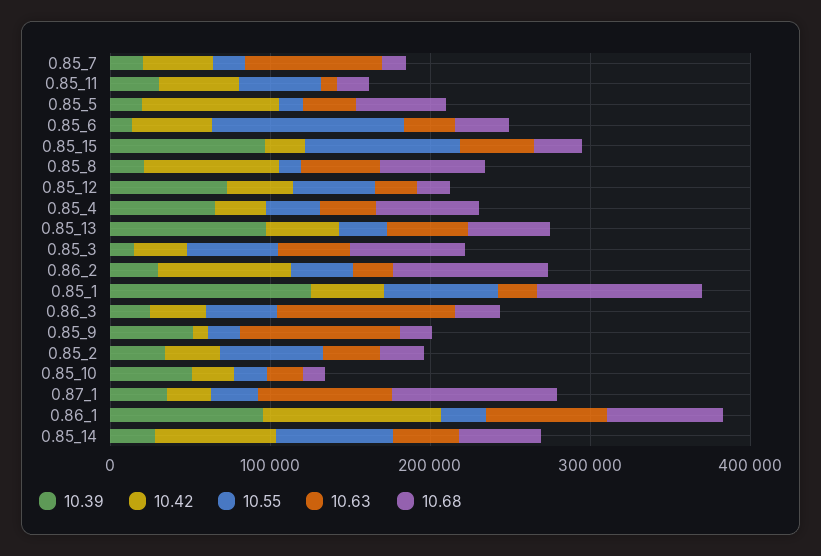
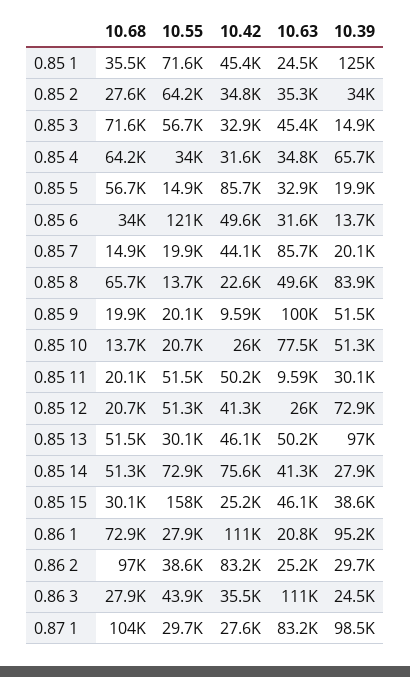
  {
    "10.39": {
      "0.85_7": 20100,
      "0.85_11": 30100,
      "0.85_5": 19900,
      "0.85_6": 13700,
-     "0.85_15": 100000,
+     "0.85_15": 38600,
-     "0.85_8": 20000,
+     "0.85_8": 83900,
      "0.85_12": 72900,
      "0.85_4": 65700,
      "0.85_13": 97000,
      "0.85_3": 14900,
      "0.86_2": 29700,
      "0.85_1": 125000,
      "0.86_3": 24500,
      "0.85_9": 51500,
      "0.85_2": 34000,
      "0.85_10": 51300,
-     "0.87_1": 40000,
+     "0.87_1": 98500,
      "0.86_1": 95200,
      "0.85_14": 27900
    },
    "10.42": {
      "0.85_7": 44100,
      "0.85_11": 50200,
      "0.85_5": 85700,
      "0.85_6": 49600,
      "0.85_15": 25200,
-     "0.85_8": 80000,
+     "0.85_8": 22600,
      "0.85_12": 41300,
      "0.85_4": 31600,
      "0.85_13": 46100,
      "0.85_3": 32900,
      "0.86_2": 83200,
      "0.85_1": 45400,
      "0.86_3": 35500,
      "0.85_9": 9590,
      "0.85_2": 34800,
      "0.85_10": 26000,
      "0.87_1": 27600,
      "0.86_1": 111000,
      "0.85_14": 75600
    },
    "10.55": {
      "0.85_7": 19900,
      "0.85_11": 51500,
      "0.85_5": 14900,
      "0.85_6": 121000,
-     "0.85_15": 100000,
+     "0.85_15": 158000,
      "0.85_8": 13700,
      "0.85_12": 51300,
      "0.85_4": 34000,
      "0.85_13": 30100,
      "0.85_3": 56700,
      "0.86_2": 38600,
      "0.85_1": 71600,
      "0.86_3": 43900,
      "0.85_9": 20100,
      "0.85_2": 64200,
      "0.85_10": 20700,
      "0.87_1": 29700,
      "0.86_1": 27900,
      "0.85_14": 72900
    },
    "10.63": {
      "0.85_7": 85700,
      "0.85_11": 9590,
      "0.85_5": 32900,
      "0.85_6": 31600,
      "0.85_15": 46100,
      "0.85_8": 49600,
      "0.85_12": 26000,
      "0.85_4": 34800,
      "0.85_13": 50200,
      "0.85_3": 45400,
      "0.86_2": 25200,
      "0.85_1": 24500,
      "0.86_3": 111000,
      "0.85_9": 100000,
      "0.85_2": 35300,
-     "0.85_10": 20000,
+     "0.85_10": 77500,
      "0.87_1": 83200,
-     "0.86_1": 80000,
+     "0.86_1": 20800,
      "0.85_14": 41300
    },
    "10.68": {
      "0.85_7": 14900,
      "0.85_11": 20100,
      "0.85_5": 56700,
      "0.85_6": 34000,
      "0.85_15": 30100,
      "0.85_8": 65700,
      "0.85_12": 20700,
      "0.85_4": 64200,
      "0.85_13": 51500,
      "0.85_3": 71600,
      "0.86_2": 97000,
-     "0.85_1": 100000,
+     "0.85_1": 35500,
      "0.86_3": 27900,
      "0.85_9": 19900,
      "0.85_2": 27600,
      "0.85_10": 13700,
      "0.87_1": 104000,
      "0.86_1": 72900,
      "0.85_14": 51300
    }
  }

